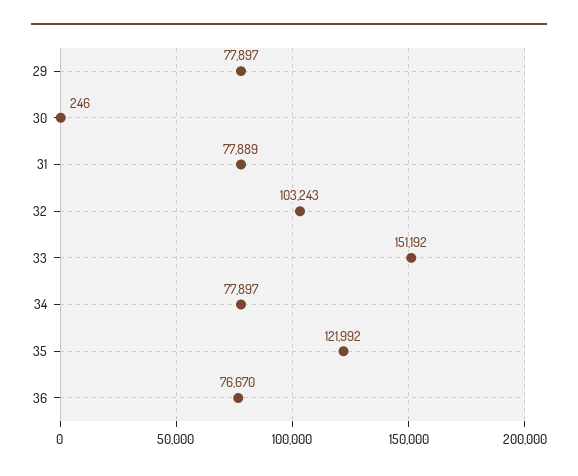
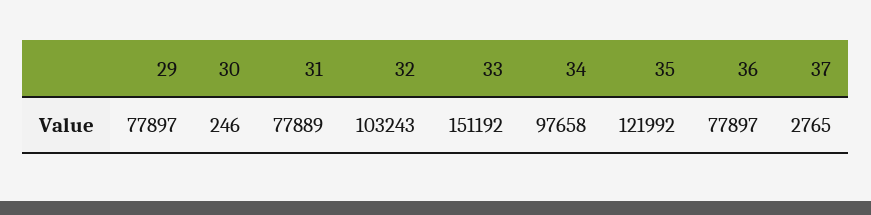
  {
    "29": 77897,
    "30": 246,
    "31": 77889,
    "32": 103243,
    "33": 151192,
-   "34": 77897,
+   "34": 97658,
    "35": 121992,
-   "36": 76670
+   "36": 77897,
+   "37": 2765
  }

